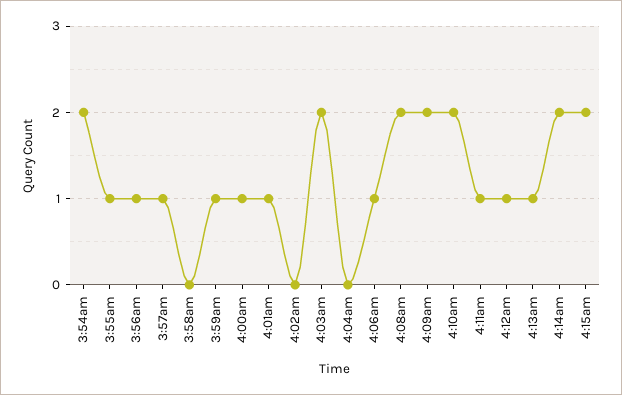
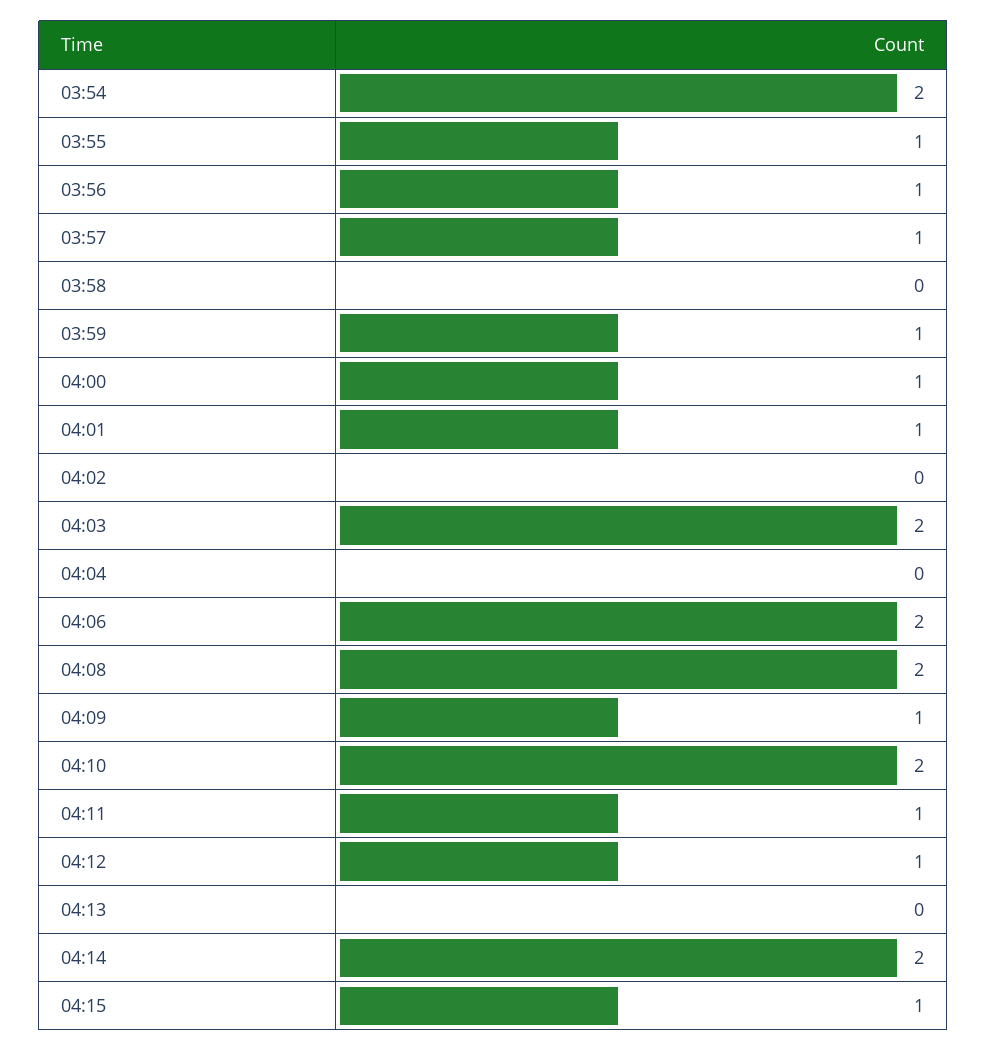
  {
    "3:54am": 2,
    "3:55am": 1,
    "3:56am": 1,
    "3:57am": 1,
    "3:58am": 0,
    "3:59am": 1,
    "4:00am": 1,
    "4:01am": 1,
    "4:02am": 0,
    "4:03am": 2,
    "4:04am": 0,
-   "4:06am": 1,
+   "4:06am": 2,
    "4:08am": 2,
-   "4:09am": 2,
+   "4:09am": 1,
    "4:10am": 2,
    "4:11am": 1,
    "4:12am": 1,
-   "4:13am": 1,
+   "4:13am": 0,
    "4:14am": 2,
-   "4:15am": 2
+   "4:15am": 1
  }

